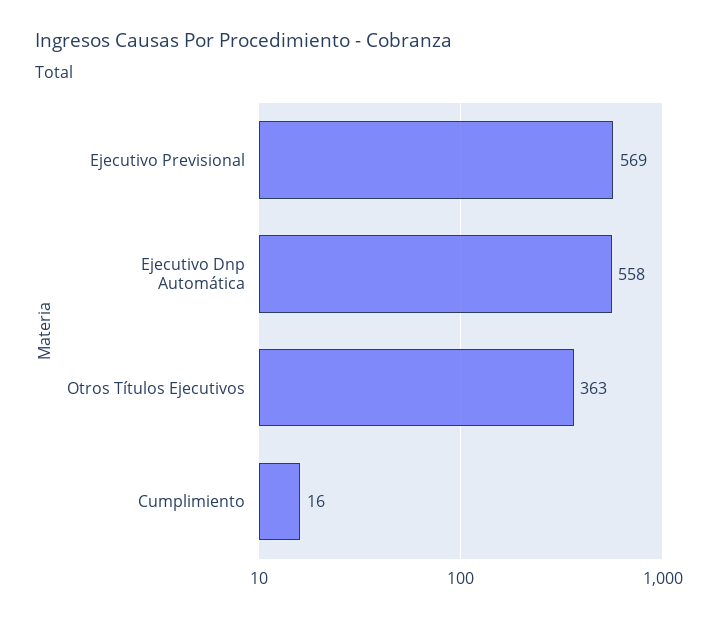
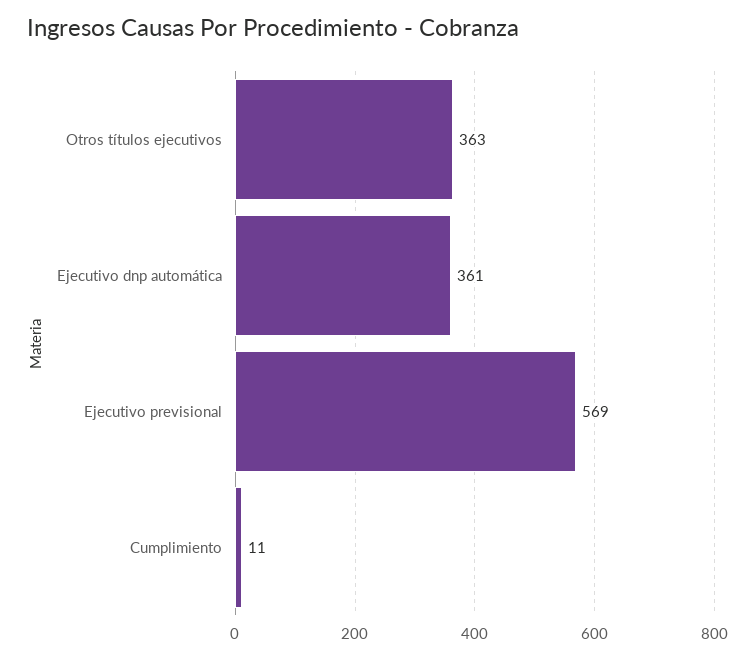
  {
    "Ejecutivo Previsional": 569,
-   "Ejecutivo Dnp Automática": 558,
+   "Ejecutivo Dnp Automática": 361,
    "Otros Títulos Ejecutivos": 363,
-   "Cumplimiento": 16
+   "Cumplimiento": 11
  }

